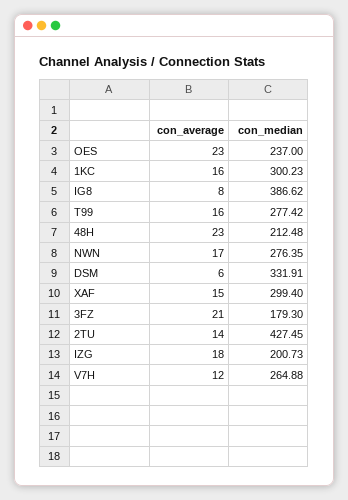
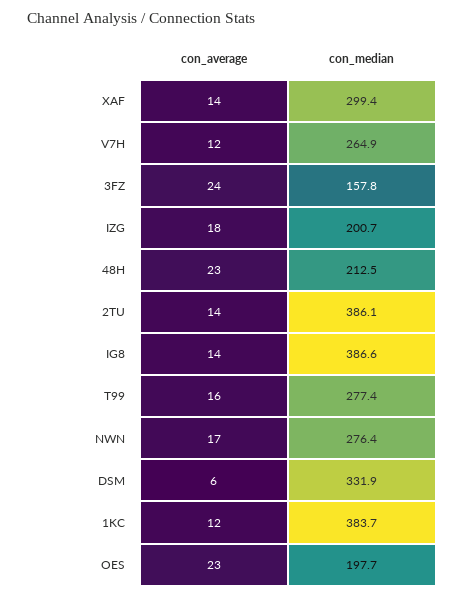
  {
    "con_average": {
      "OES": 23,
-     "1KC": 16,
+     "1KC": 12,
-     "IG8": 8,
+     "IG8": 14,
      "T99": 16,
      "48H": 23,
      "NWN": 17,
      "DSM": 6,
-     "XAF": 15,
+     "XAF": 14,
-     "3FZ": 21,
+     "3FZ": 24,
      "2TU": 14,
      "IZG": 18,
      "V7H": 12
    },
    "con_median": {
-     "OES": 237,
+     "OES": 197.7,
-     "1KC": 300.23,
+     "1KC": 383.7,
      "IG8": 386.62,
      "T99": 277.42,
      "48H": 212.48,
      "NWN": 276.35,
      "DSM": 331.91,
      "XAF": 299.4,
-     "3FZ": 179.3,
+     "3FZ": 157.8,
-     "2TU": 427.45,
+     "2TU": 386.1,
      "IZG": 200.73,
      "V7H": 264.88
    }
  }

